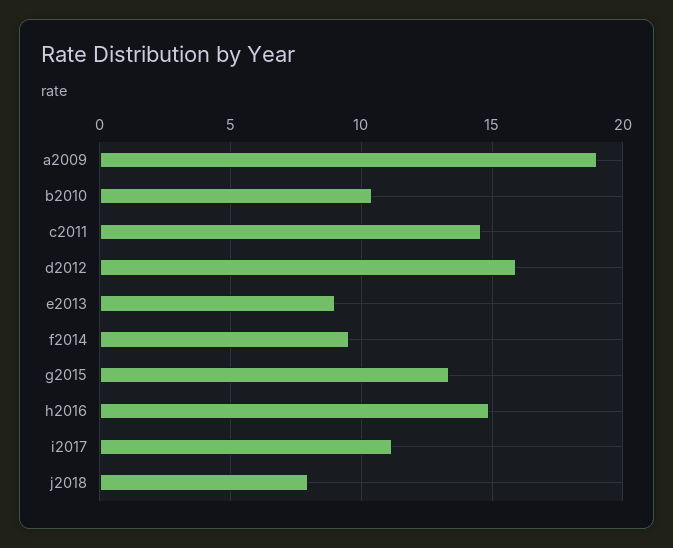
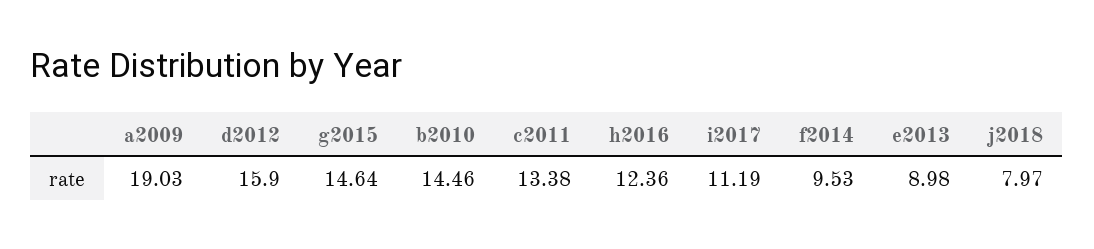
  {
    "a2009": 19.03,
-   "b2010": 10.5,
+   "b2010": 14.46,
-   "c2011": 14.5,
+   "c2011": 13.38,
    "d2012": 15.9,
    "e2013": 8.98,
    "f2014": 9.53,
-   "g2015": 13.5,
+   "g2015": 14.64,
-   "h2016": 15,
+   "h2016": 12.36,
    "i2017": 11.19,
    "j2018": 7.97
  }

